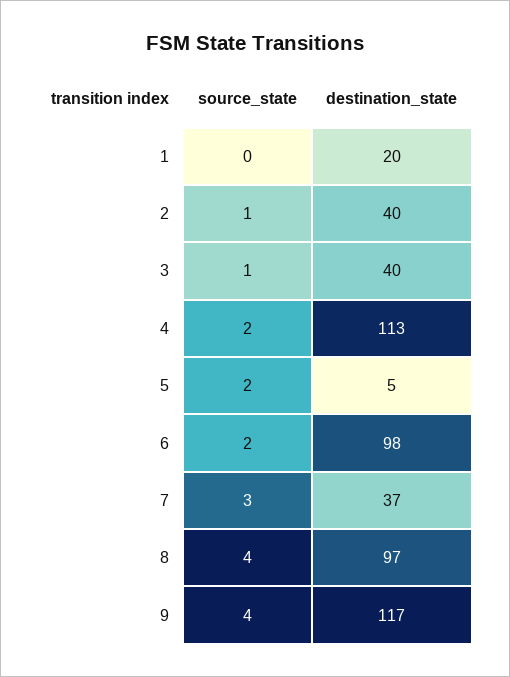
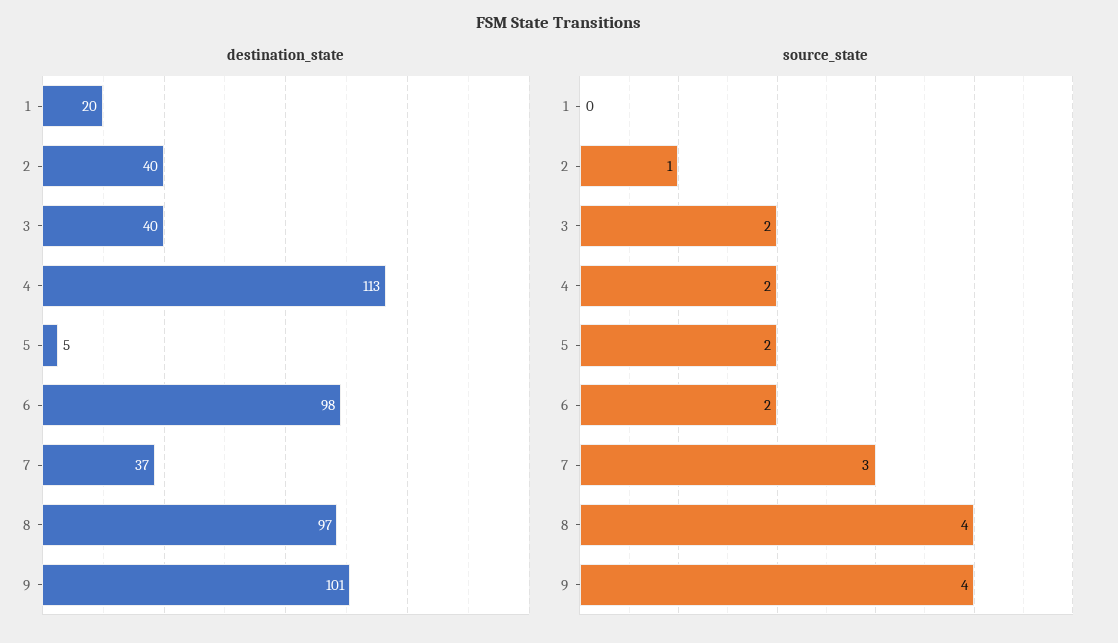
  {
    "source_state": {
      "1": 0,
      "2": 1,
-     "3": 1,
+     "3": 2,
      "4": 2,
      "5": 2,
      "6": 2,
      "7": 3,
      "8": 4,
      "9": 4
    },
    "destination_state": {
      "1": 20,
      "2": 40,
      "3": 40,
      "4": 113,
      "5": 5,
      "6": 98,
      "7": 37,
      "8": 97,
-     "9": 117
+     "9": 101
    }
  }

